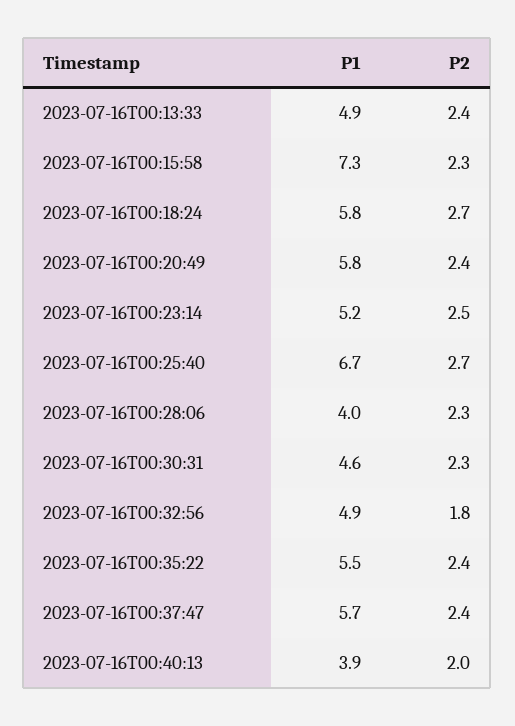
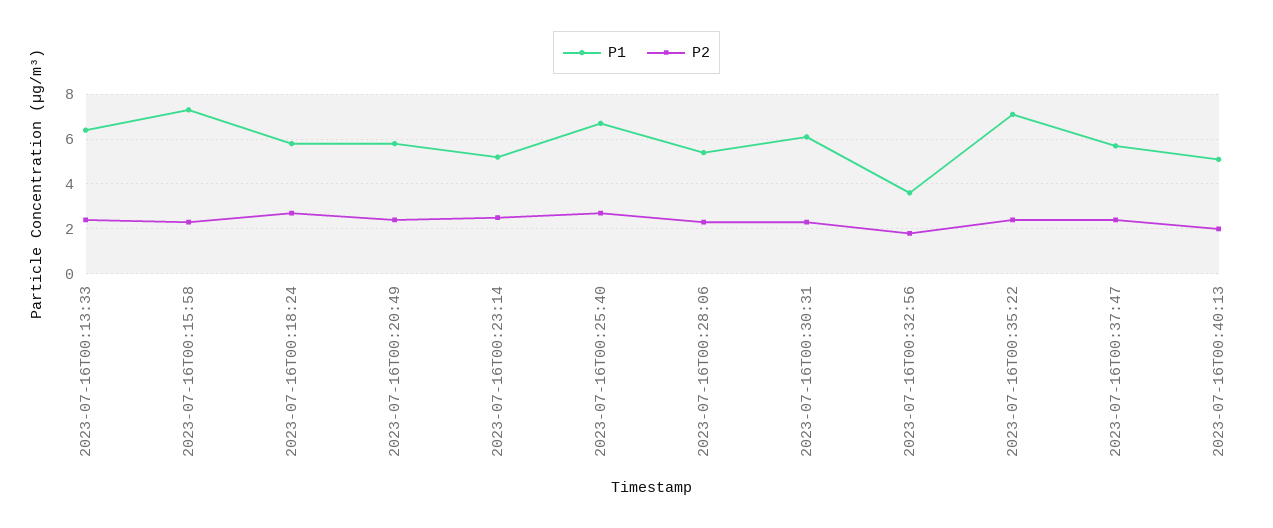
  {
    "P1": {
-     "2023-07-16T00:13:33": 4.9,
+     "2023-07-16T00:13:33": 6.5,
      "2023-07-16T00:15:58": 7.3,
      "2023-07-16T00:18:24": 5.8,
      "2023-07-16T00:20:49": 5.8,
      "2023-07-16T00:23:14": 5.2,
      "2023-07-16T00:25:40": 6.7,
-     "2023-07-16T00:28:06": 4,
+     "2023-07-16T00:28:06": 5.5,
-     "2023-07-16T00:30:31": 4.6,
+     "2023-07-16T00:30:31": 6,
-     "2023-07-16T00:32:56": 4.9,
+     "2023-07-16T00:32:56": 3.5,
-     "2023-07-16T00:35:22": 5.5,
+     "2023-07-16T00:35:22": 7,
      "2023-07-16T00:37:47": 5.7,
-     "2023-07-16T00:40:13": 3.9
+     "2023-07-16T00:40:13": 5
    },
    "P2": {
      "2023-07-16T00:13:33": 2.4,
      "2023-07-16T00:15:58": 2.3,
      "2023-07-16T00:18:24": 2.7,
      "2023-07-16T00:20:49": 2.4,
      "2023-07-16T00:23:14": 2.5,
      "2023-07-16T00:25:40": 2.7,
      "2023-07-16T00:28:06": 2.3,
      "2023-07-16T00:30:31": 2.3,
      "2023-07-16T00:32:56": 1.8,
      "2023-07-16T00:35:22": 2.4,
      "2023-07-16T00:37:47": 2.4,
      "2023-07-16T00:40:13": 2
    }
  }

